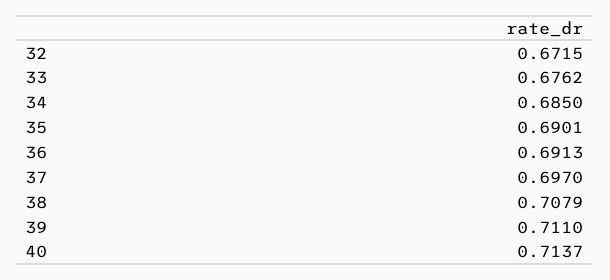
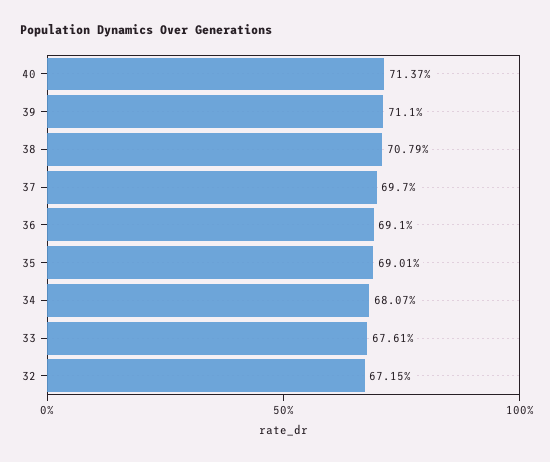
  {
    "32": 0.6715,
-   "33": 0.6762,
+   "33": 0.6761,
-   "34": 0.685,
+   "34": 0.6807,
    "35": 0.6901,
-   "36": 0.6913,
+   "36": 0.691,
    "37": 0.697,
    "38": 0.7079,
    "39": 0.711,
    "40": 0.7137
  }

